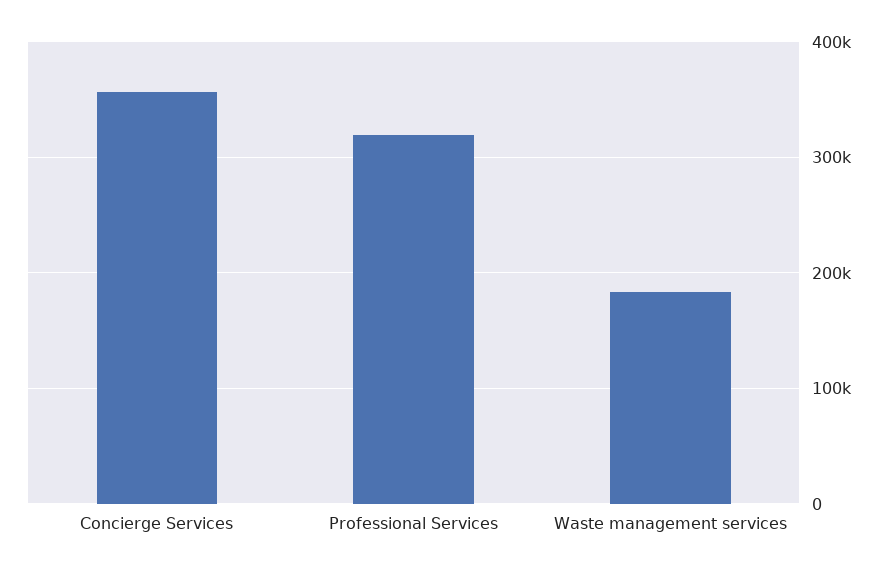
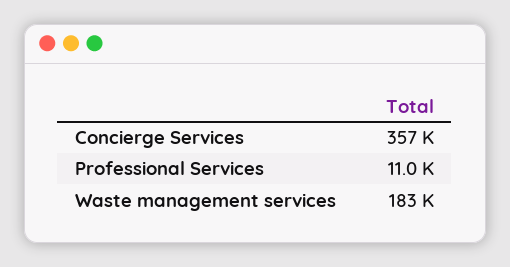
  {
    "Concierge Services": 357000,
-   "Professional Services": 320000,
+   "Professional Services": 11000,
    "Waste management services": 183000
  }

